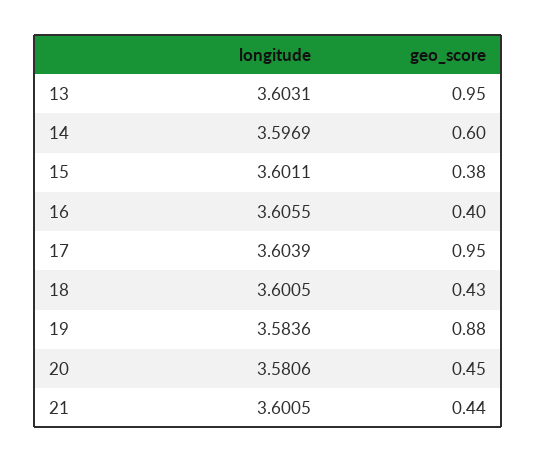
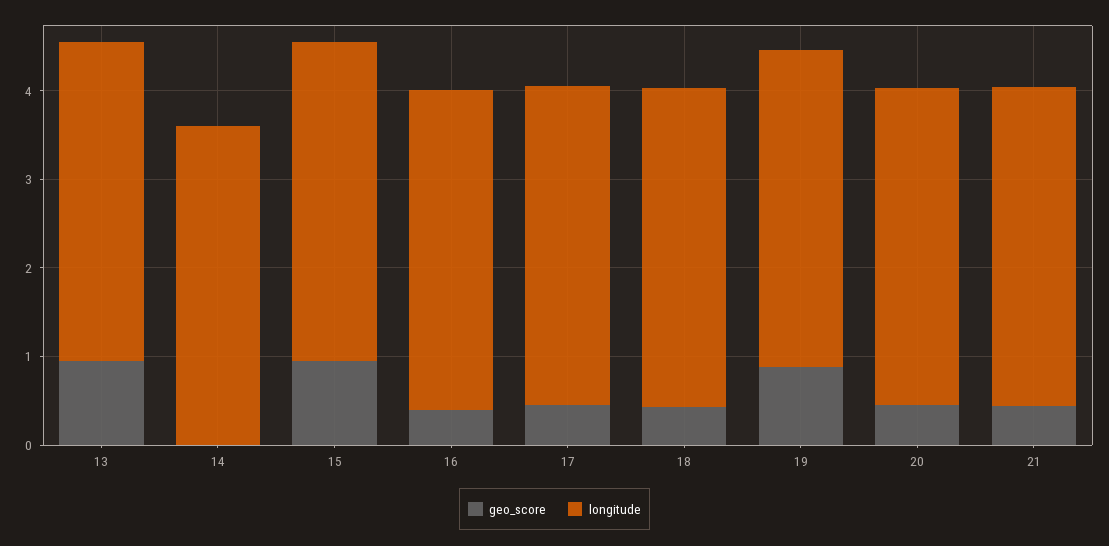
  {
    "longitude": {
      "13": 3.6031,
      "14": 3.5969,
      "15": 3.6011,
      "16": 3.6055,
      "17": 3.6039,
      "18": 3.6005,
      "19": 3.5836,
      "20": 3.5806,
      "21": 3.6005
    },
    "geo_score": {
      "13": 0.95,
-     "14": 0.6,
+     "14": 0,
-     "15": 0.38,
+     "15": 1,
      "16": 0.4,
-     "17": 0.95,
+     "17": 0.4,
      "18": 0.43,
      "19": 0.88,
      "20": 0.45,
      "21": 0.44
    }
  }

